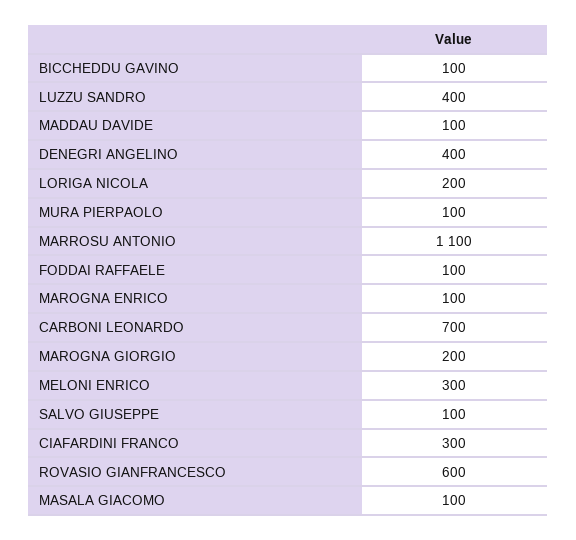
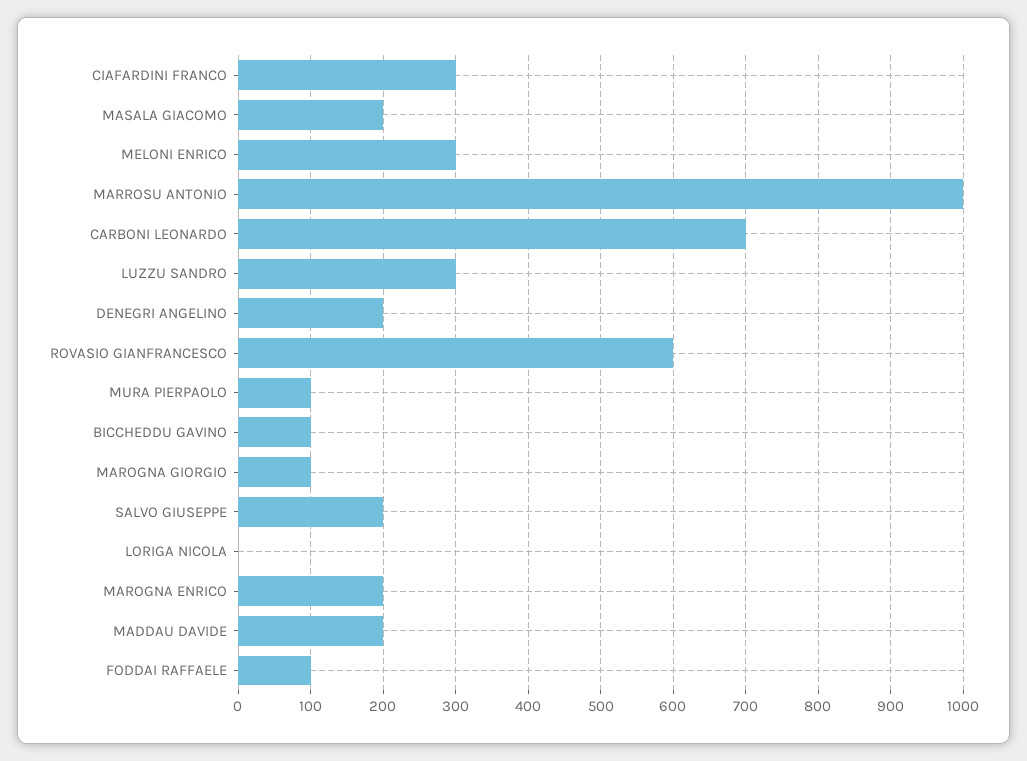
  {
    "BICCHEDDU GAVINO": 100,
-   "LUZZU SANDRO": 400,
+   "LUZZU SANDRO": 300,
-   "MADDAU DAVIDE": 100,
+   "MADDAU DAVIDE": 200,
-   "DENEGRI ANGELINO": 400,
+   "DENEGRI ANGELINO": 200,
-   "LORIGA NICOLA": 200,
+   "LORIGA NICOLA": 0,
    "MURA PIERPAOLO": 100,
-   "MARROSU ANTONIO": 1100,
+   "MARROSU ANTONIO": 1000,
    "FODDAI RAFFAELE": 100,
-   "MAROGNA ENRICO": 100,
+   "MAROGNA ENRICO": 200,
    "CARBONI LEONARDO": 700,
-   "MAROGNA GIORGIO": 200,
+   "MAROGNA GIORGIO": 100,
    "MELONI ENRICO": 300,
-   "SALVO GIUSEPPE": 100,
+   "SALVO GIUSEPPE": 200,
    "CIAFARDINI FRANCO": 300,
    "ROVASIO GIANFRANCESCO": 600,
-   "MASALA GIACOMO": 100
+   "MASALA GIACOMO": 200
  }

